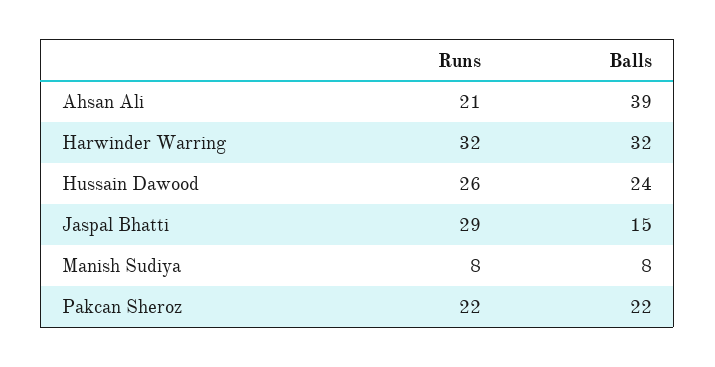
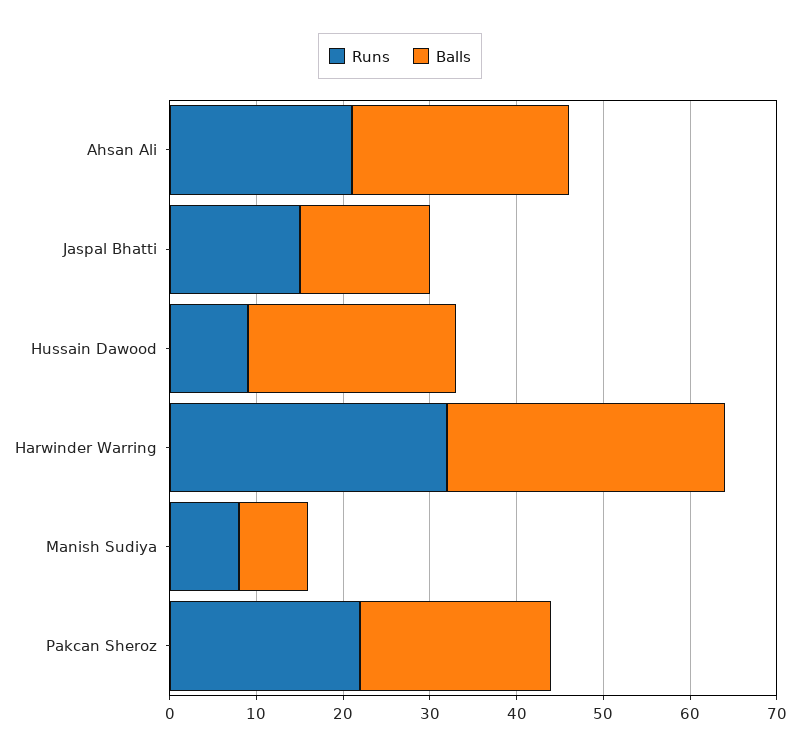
  {
    "Runs": {
      "Ahsan Ali": 21,
      "Harwinder Warring": 32,
-     "Hussain Dawood": 26,
+     "Hussain Dawood": 9,
-     "Jaspal Bhatti": 29,
+     "Jaspal Bhatti": 15,
      "Manish Sudiya": 8,
      "Pakcan Sheroz": 22
    },
    "Balls": {
-     "Ahsan Ali": 39,
+     "Ahsan Ali": 25,
      "Harwinder Warring": 32,
      "Hussain Dawood": 24,
      "Jaspal Bhatti": 15,
      "Manish Sudiya": 8,
      "Pakcan Sheroz": 22
    }
  }

